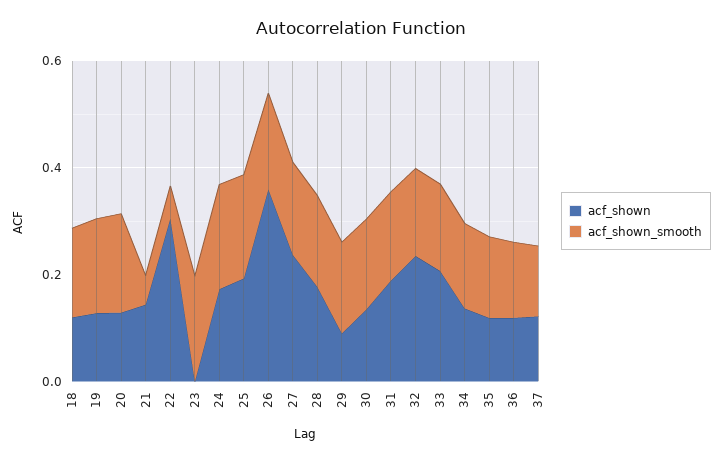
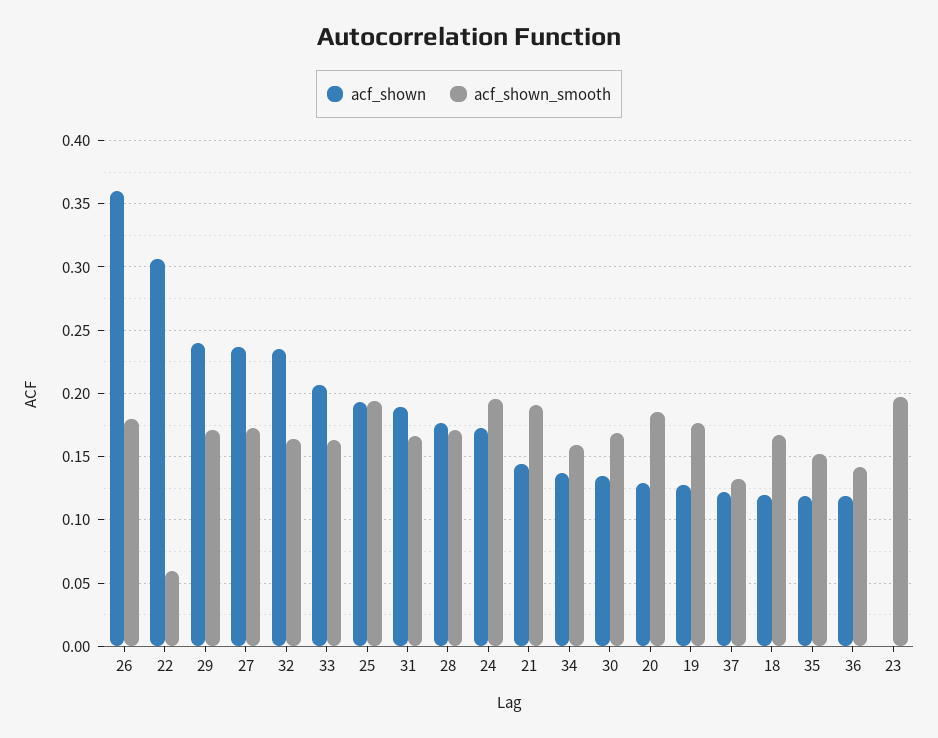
  {
    "acf_shown": {
      "18": 0.12,
      "19": 0.13,
      "20": 0.13,
      "21": 0.145,
      "22": 0.305,
      "23": 0,
      "24": 0.175,
      "25": 0.195,
      "26": 0.36,
      "27": 0.235,
      "28": 0.175,
-     "29": 0.1,
+     "29": 0.24,
      "30": 0.135,
      "31": 0.19,
      "32": 0.235,
      "33": 0.205,
      "34": 0.135,
      "35": 0.12,
      "36": 0.12,
      "37": 0.12
    },
    "acf_shown_smooth": {
      "18": 0.165,
      "19": 0.175,
      "20": 0.185,
-     "21": 0.05,
+     "21": 0.19,
      "22": 0.06,
      "23": 0.195,
      "24": 0.195,
      "25": 0.195,
      "26": 0.18,
      "27": 0.175,
      "28": 0.17,
      "29": 0.17,
      "30": 0.17,
      "31": 0.165,
      "32": 0.165,
      "33": 0.165,
      "34": 0.16,
      "35": 0.15,
      "36": 0.14,
      "37": 0.13
    }
  }

